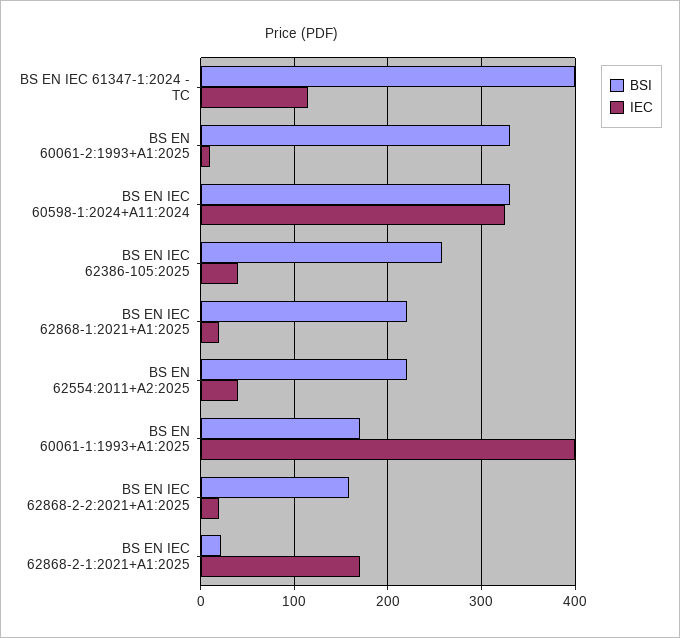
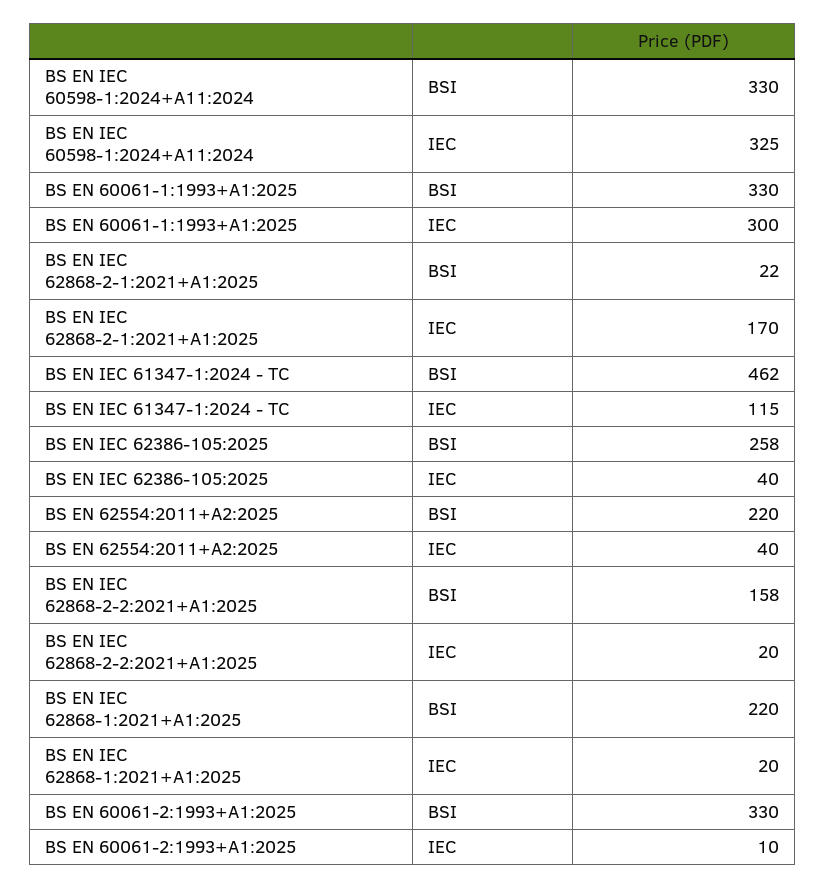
  {
    "BSI": {
-     "BS EN IEC 61347-1:2024 - TC": 400,
+     "BS EN IEC 61347-1:2024 - TC": 462,
      "BS EN 60061-2:1993+A1:2025": 330,
      "BS EN IEC 60598-1:2024+A11:2024": 330,
      "BS EN IEC 62386-105:2025": 258,
      "BS EN IEC 62868-1:2021+A1:2025": 220,
      "BS EN 62554:2011+A2:2025": 220,
-     "BS EN 60061-1:1993+A1:2025": 170,
+     "BS EN 60061-1:1993+A1:2025": 330,
      "BS EN IEC 62868-2-2:2021+A1:2025": 158,
      "BS EN IEC 62868-2-1:2021+A1:2025": 22
    },
    "IEC": {
      "BS EN IEC 61347-1:2024 - TC": 115,
      "BS EN 60061-2:1993+A1:2025": 10,
      "BS EN IEC 60598-1:2024+A11:2024": 325,
      "BS EN IEC 62386-105:2025": 40,
      "BS EN IEC 62868-1:2021+A1:2025": 20,
      "BS EN 62554:2011+A2:2025": 40,
-     "BS EN 60061-1:1993+A1:2025": 400,
+     "BS EN 60061-1:1993+A1:2025": 300,
      "BS EN IEC 62868-2-2:2021+A1:2025": 20,
      "BS EN IEC 62868-2-1:2021+A1:2025": 170
    }
  }

